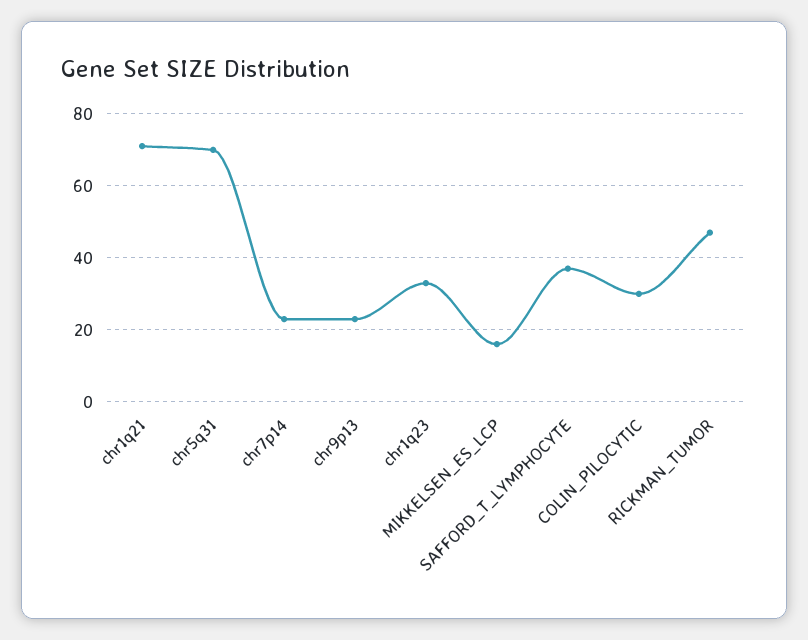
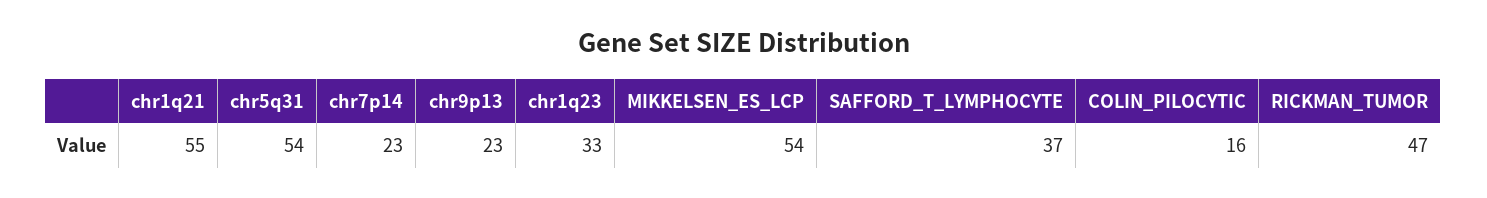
  {
-   "chr1q21": 70,
+   "chr1q21": 55,
-   "chr5q31": 70,
+   "chr5q31": 54,
    "chr7p14": 23,
    "chr9p13": 23,
    "chr1q23": 33,
-   "MIKKELSEN_ES_LCP": 15,
+   "MIKKELSEN_ES_LCP": 54,
    "SAFFORD_T_LYMPHOCYTE": 37,
-   "COLIN_PILOCYTIC": 30,
+   "COLIN_PILOCYTIC": 16,
    "RICKMAN_TUMOR": 47
  }

